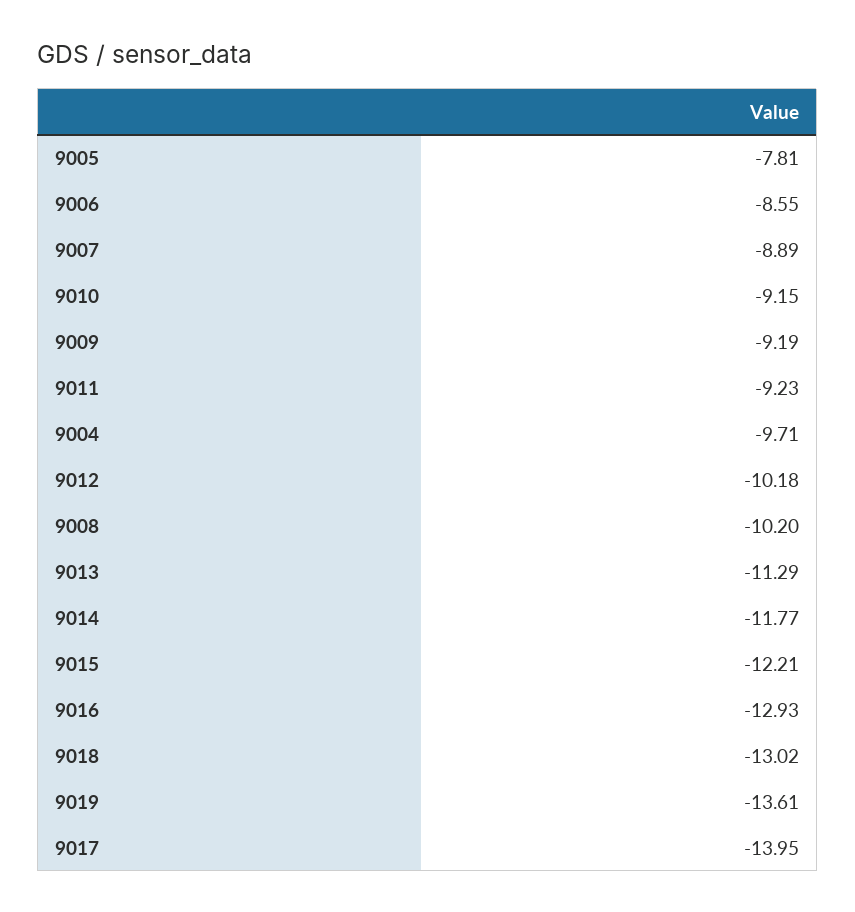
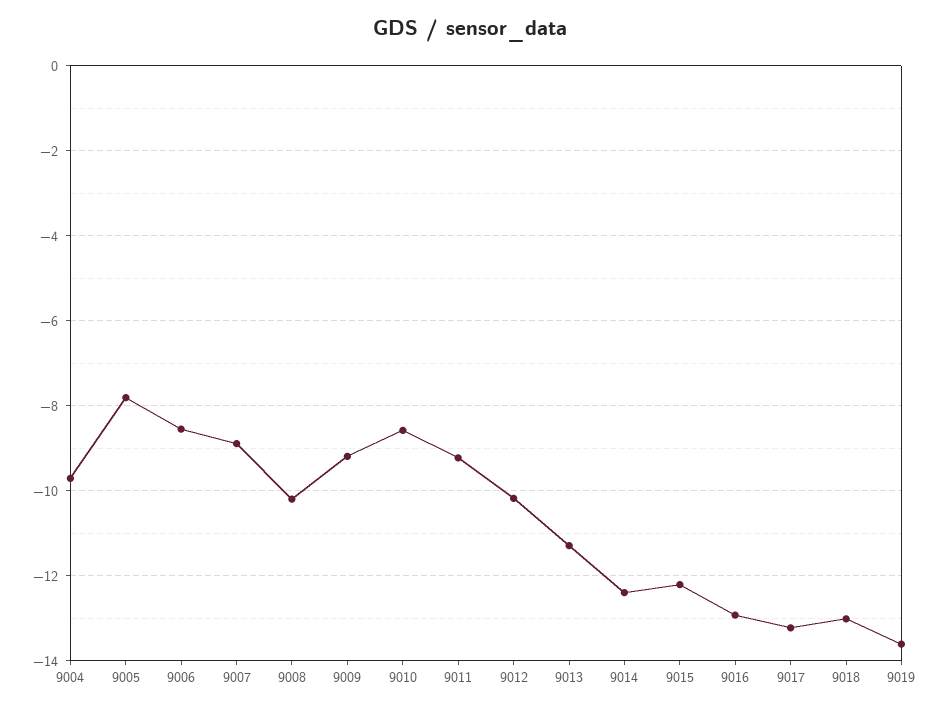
  {
    "9005": -7.81,
    "9006": -8.55,
    "9007": -8.89,
-   "9010": -9.15,
+   "9010": -8.6,
    "9009": -9.19,
    "9011": -9.23,
    "9004": -9.71,
    "9012": -10.18,
    "9008": -10.2,
    "9013": -11.29,
-   "9014": -11.77,
+   "9014": -12.4,
    "9015": -12.21,
    "9016": -12.93,
    "9018": -13.02,
    "9019": -13.61,
-   "9017": -13.95
+   "9017": -13.2
  }

